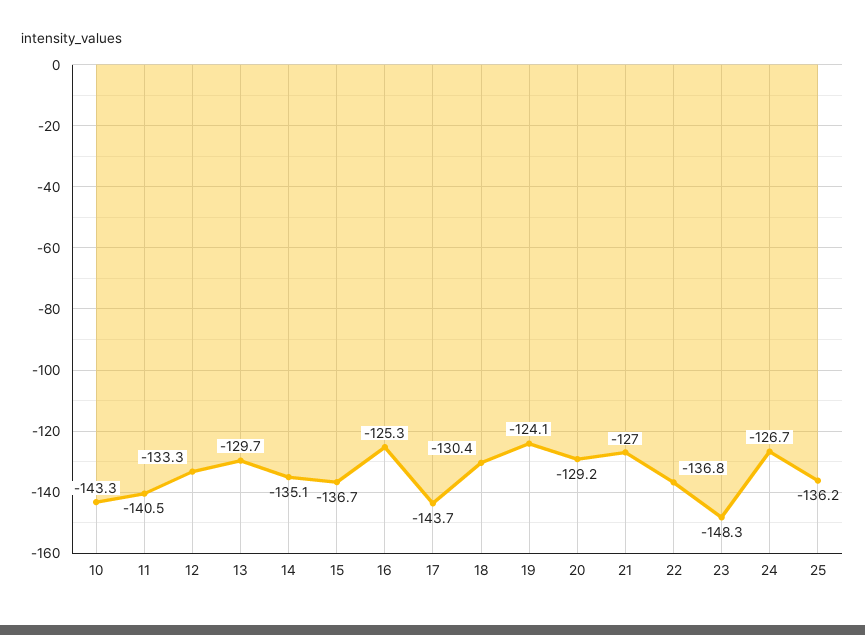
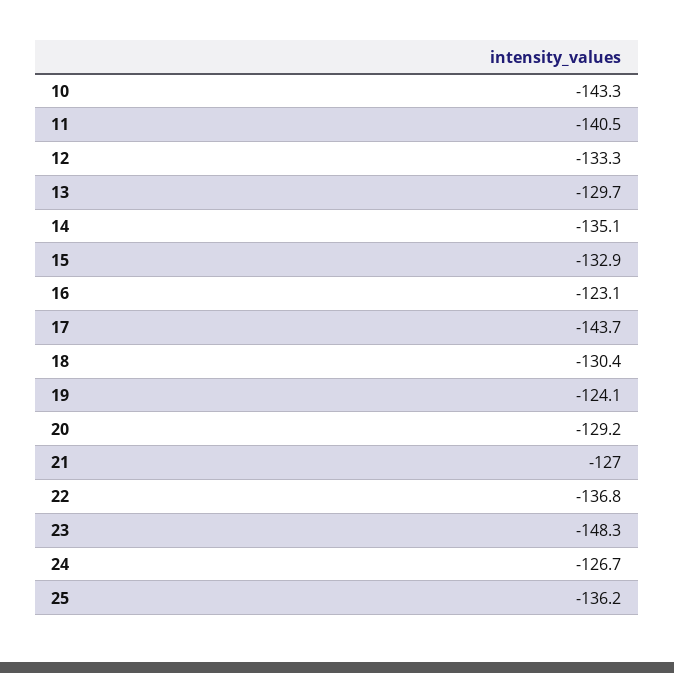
  {
    "10": -143.3,
    "11": -140.5,
    "12": -133.3,
    "13": -129.7,
    "14": -135.1,
-   "15": -136.7,
+   "15": -132.9,
-   "16": -125.3,
+   "16": -123.1,
    "17": -143.7,
    "18": -130.4,
    "19": -124.1,
    "20": -129.2,
    "21": -127,
    "22": -136.8,
    "23": -148.3,
    "24": -126.7,
    "25": -136.2
  }

